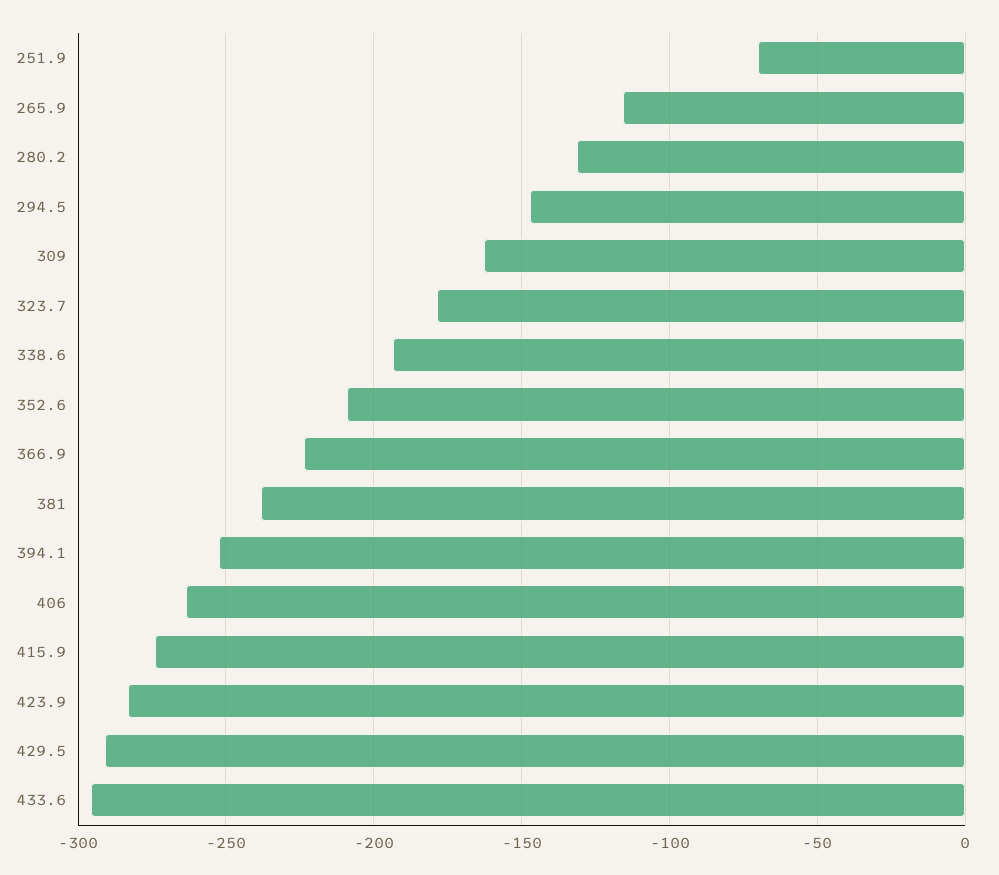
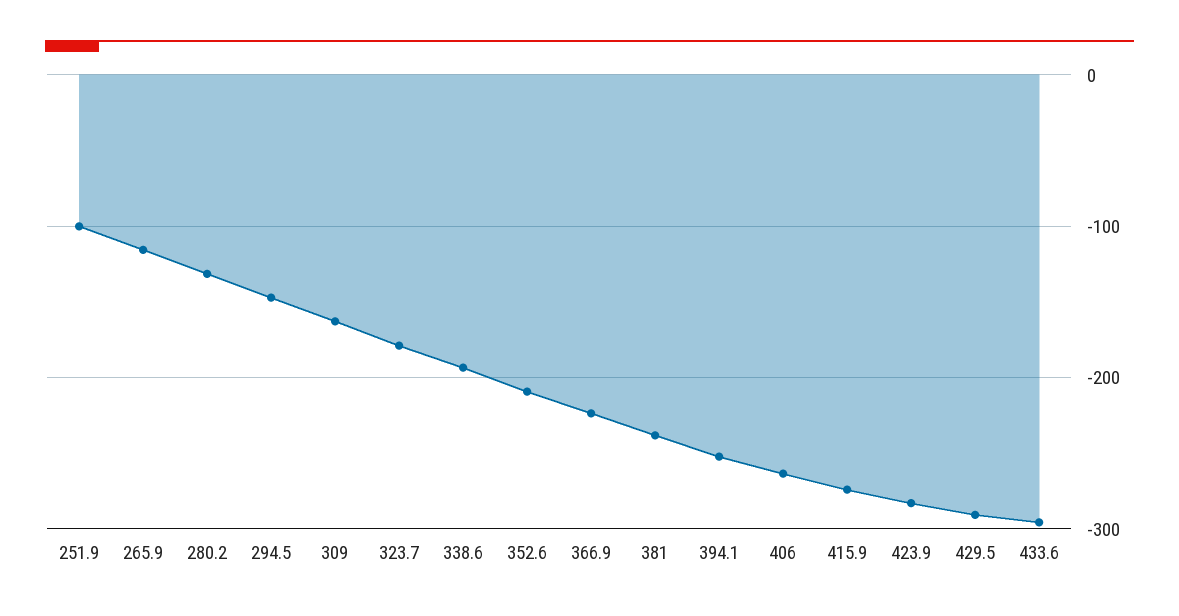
  {
-   "251.9": -70,
+   "251.9": -100,
    "265.9": -115,
    "280.2": -130,
    "294.5": -145,
    "309": -165,
    "323.7": -180,
    "338.6": -195,
    "352.6": -210,
    "366.9": -225,
    "381": -240,
    "394.1": -250,
    "406": -265,
    "415.9": -275,
    "423.9": -285,
    "429.5": -290,
    "433.6": -295
  }

